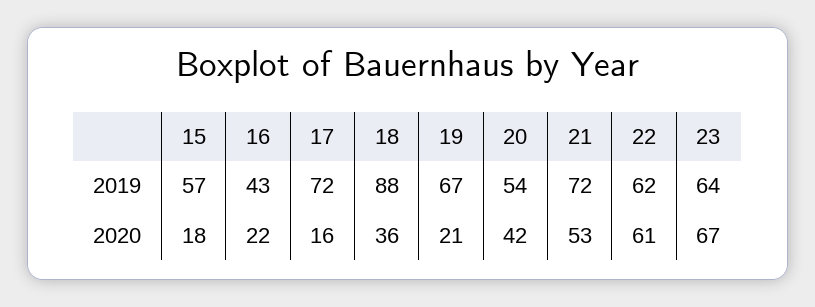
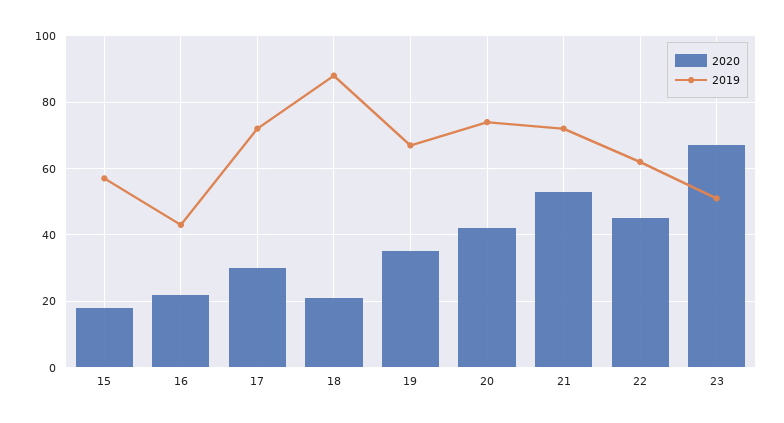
  {
    "2019": {
      "15": 57,
      "16": 43,
      "17": 72,
      "18": 88,
      "19": 67,
-     "20": 54,
+     "20": 75,
      "21": 72,
      "22": 62,
-     "23": 64
+     "23": 50
    },
    "2020": {
      "15": 18,
      "16": 22,
-     "17": 16,
+     "17": 30,
-     "18": 36,
+     "18": 20,
-     "19": 21,
+     "19": 35,
      "20": 42,
      "21": 53,
-     "22": 61,
+     "22": 45,
      "23": 67
    }
  }

